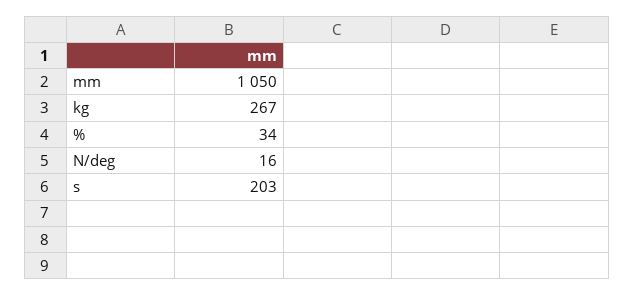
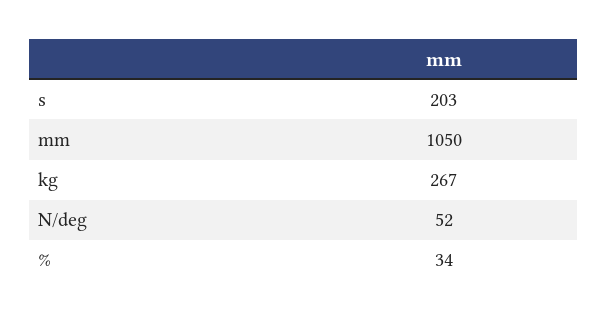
  {
    "mm": 1050,
    "kg": 267,
    "%": 34,
-   "N/deg": 16,
+   "N/deg": 52,
    "s": 203
  }

